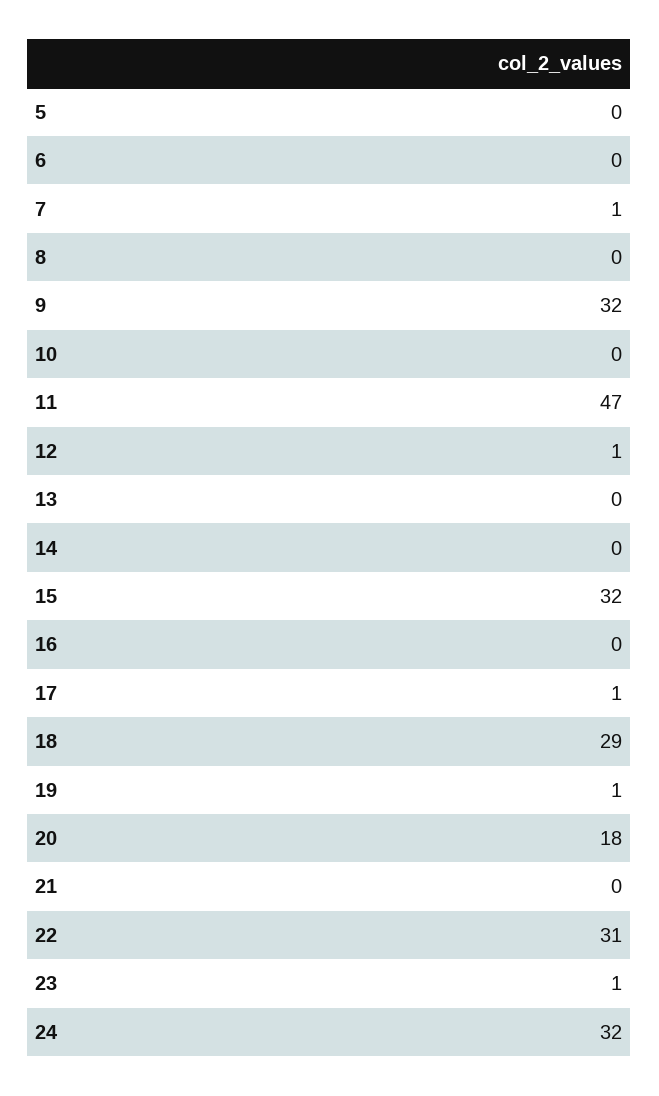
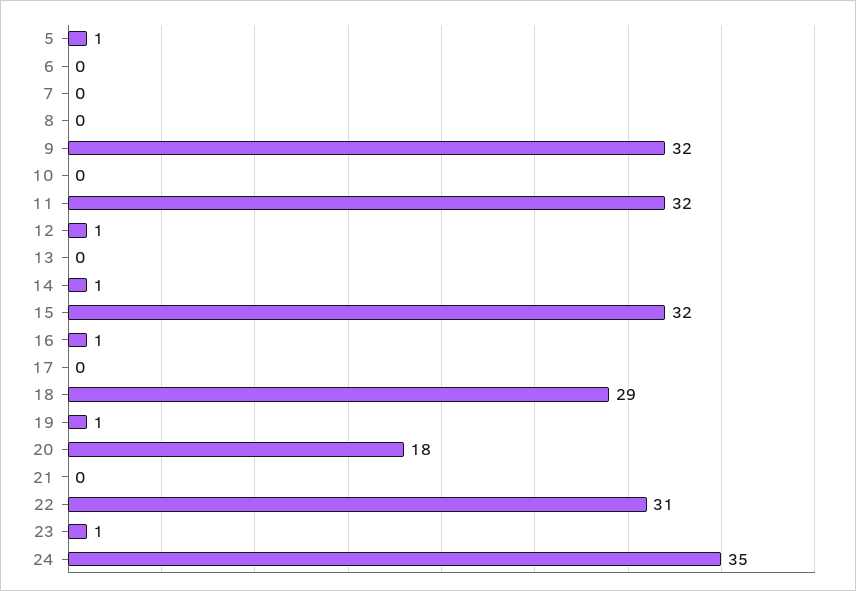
  {
-   "5": 0,
+   "5": 1,
    "6": 0,
-   "7": 1,
+   "7": 0,
    "8": 0,
    "9": 32,
    "10": 0,
-   "11": 47,
+   "11": 32,
    "12": 1,
    "13": 0,
-   "14": 0,
+   "14": 1,
    "15": 32,
-   "16": 0,
+   "16": 1,
-   "17": 1,
+   "17": 0,
    "18": 29,
    "19": 1,
    "20": 18,
    "21": 0,
    "22": 31,
    "23": 1,
-   "24": 32
+   "24": 35
  }

